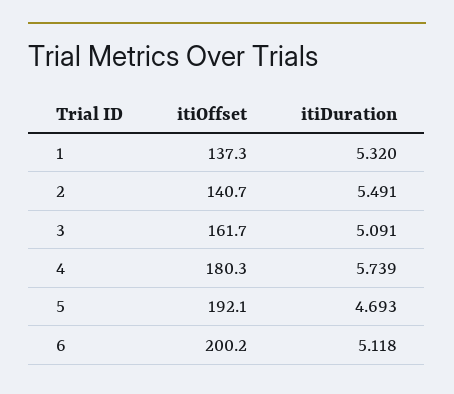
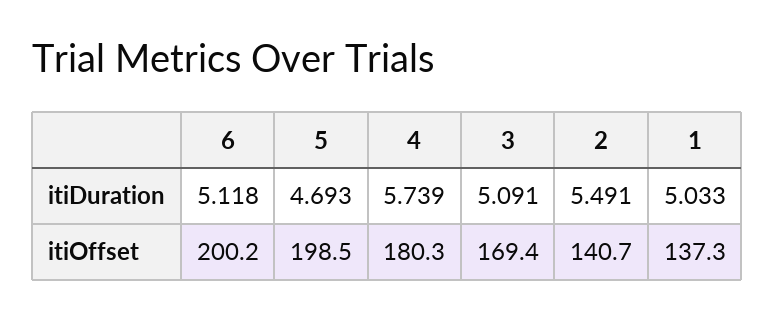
  {
    "itiOffset": {
      "1": 137.3,
      "2": 140.7,
-     "3": 161.7,
+     "3": 169.4,
      "4": 180.3,
-     "5": 192.1,
+     "5": 198.5,
      "6": 200.2
    },
    "itiDuration": {
-     "1": 5.32,
+     "1": 5.033,
      "2": 5.491,
      "3": 5.091,
      "4": 5.739,
      "5": 4.693,
      "6": 5.118
    }
  }

